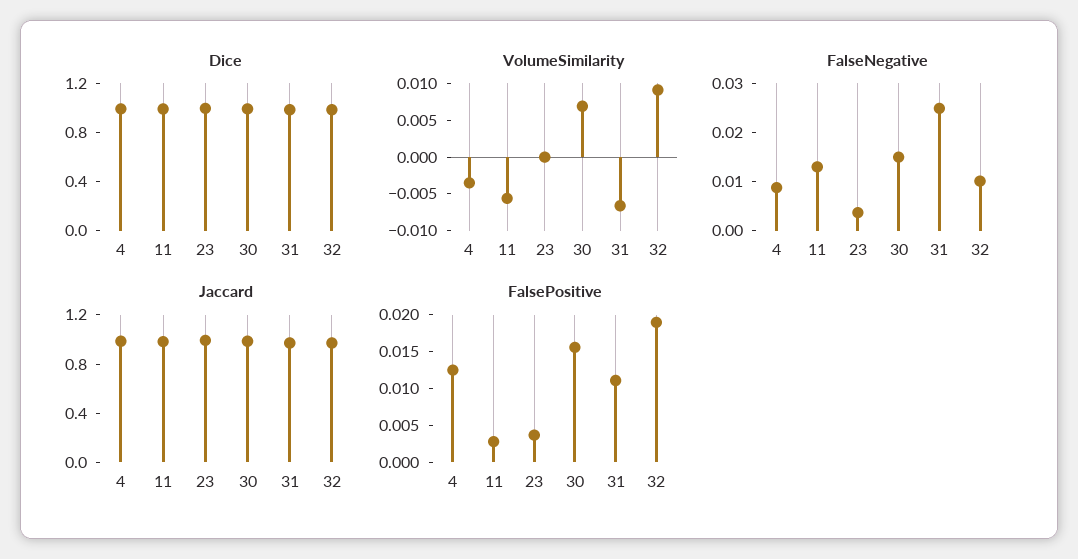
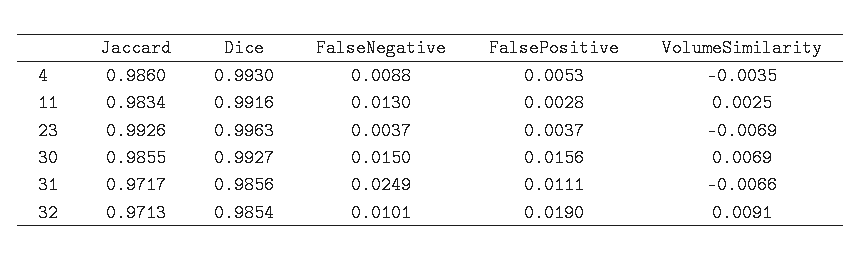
  {
    "Dice": {
      "4": 0.993,
      "11": 0.9916,
      "23": 0.9963,
      "30": 0.9927,
      "31": 0.9856,
      "32": 0.9854
    },
    "VolumeSimilarity": {
      "4": -0.0035,
-     "11": -0.005,
+     "11": 0.0025,
-     "23": 0,
+     "23": -0.0069,
      "30": 0.0069,
      "31": -0.0066,
      "32": 0.0091
    },
    "FalseNegative": {
      "4": 0.0088,
      "11": 0.013,
      "23": 0.0037,
      "30": 0.015,
      "31": 0.0249,
      "32": 0.0101
    },
    "Jaccard": {
      "4": 0.986,
      "11": 0.9834,
      "23": 0.9926,
      "30": 0.9855,
      "31": 0.9717,
      "32": 0.9713
    },
    "FalsePositive": {
-     "4": 0.0125,
+     "4": 0.0053,
      "11": 0.0028,
      "23": 0.0037,
      "30": 0.0156,
      "31": 0.0111,
      "32": 0.019
    }
  }

